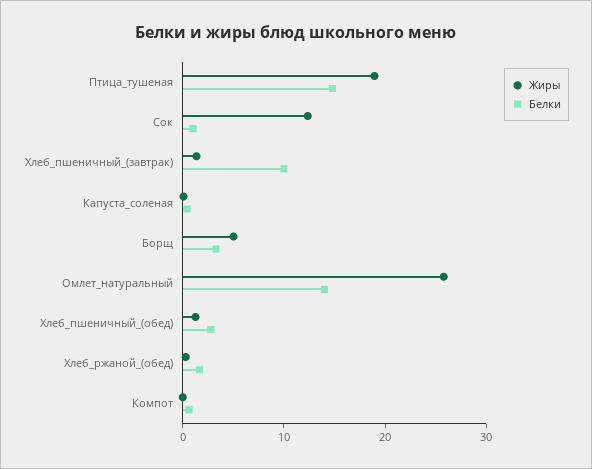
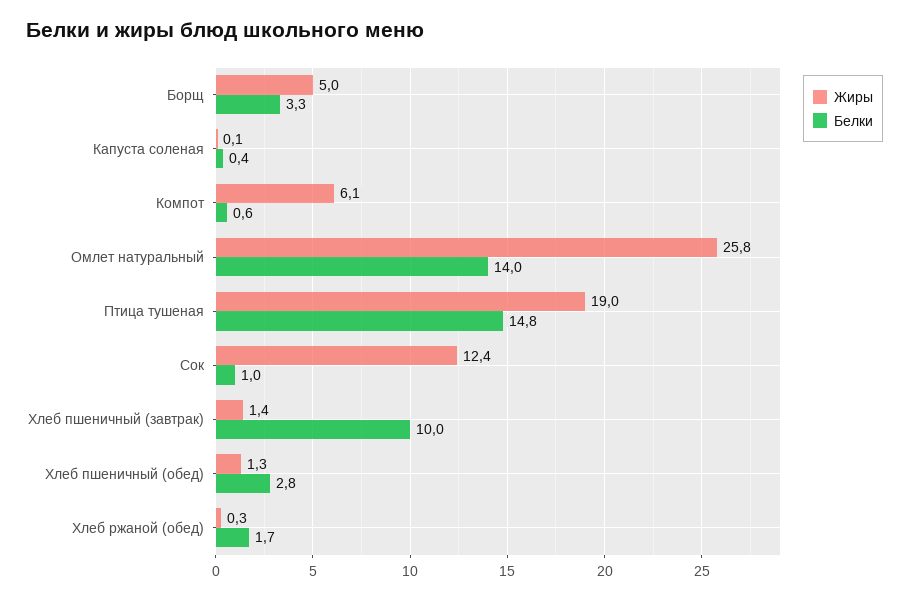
  {
    "Жиры": {
      "Птица_тушеная": 19,
      "Сок": 12.4,
      "Хлеб_пшеничный_(завтрак)": 1.4,
      "Капуста_соленая": 0.1,
      "Борщ": 5,
      "Омлет_натуральный": 25.8,
      "Хлеб_пшеничный_(обед)": 1.3,
      "Хлеб_ржаной_(обед)": 0.3,
-     "Компот": 0
+     "Компот": 6.1
    },
    "Белки": {
      "Птица_тушеная": 14.8,
      "Сок": 1,
      "Хлеб_пшеничный_(завтрак)": 10,
      "Капуста_соленая": 0.4,
      "Борщ": 3.3,
      "Омлет_натуральный": 14,
      "Хлеб_пшеничный_(обед)": 2.8,
      "Хлеб_ржаной_(обед)": 1.7,
      "Компот": 0.6
    }
  }

